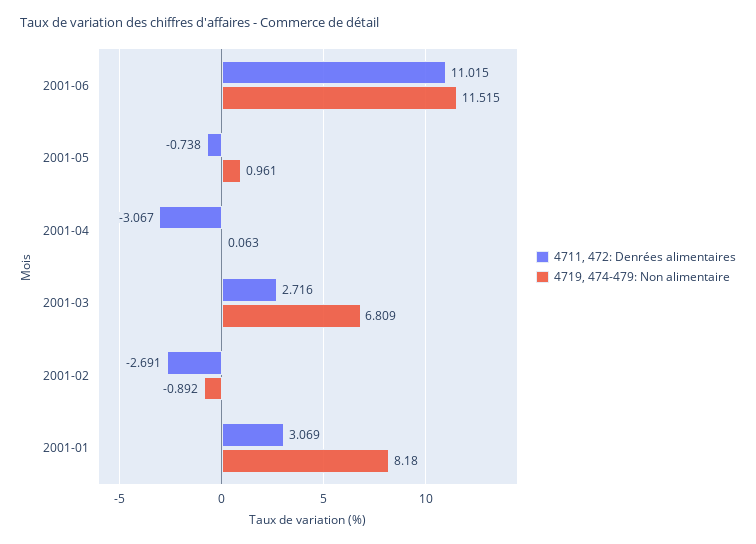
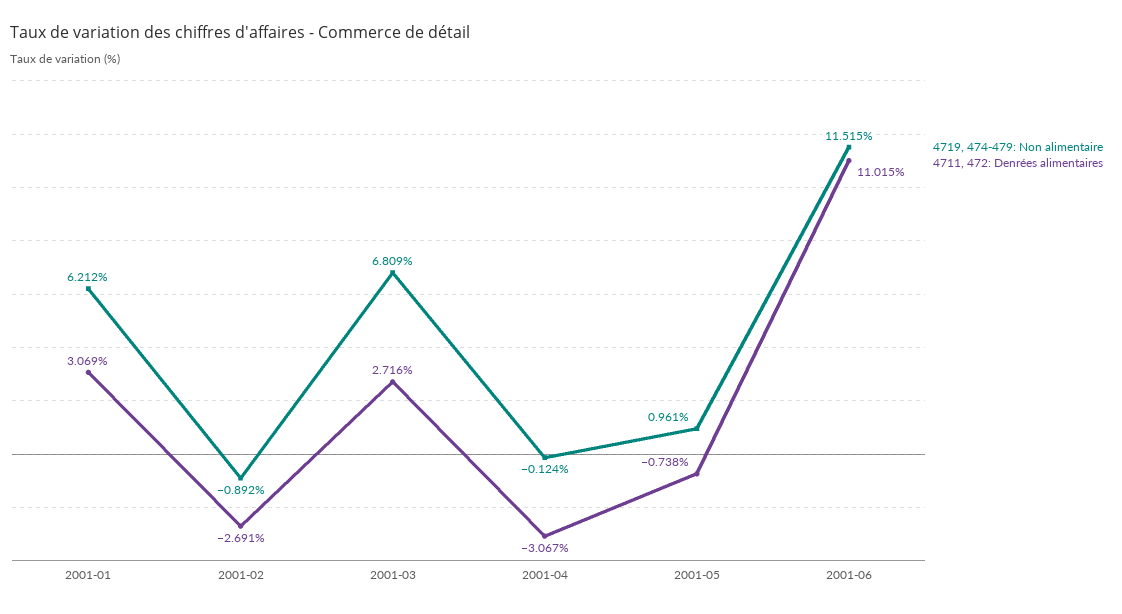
  {
    "4711, 472: Denrées alimentaires": {
      "2001-06": 11.015,
      "2001-05": -0.738,
      "2001-04": -3.067,
      "2001-03": 2.716,
      "2001-02": -2.691,
      "2001-01": 3.069
    },
    "4719, 474-479: Non alimentaire": {
      "2001-06": 11.515,
      "2001-05": 0.961,
-     "2001-04": 0.063,
+     "2001-04": -0.124,
      "2001-03": 6.809,
      "2001-02": -0.892,
-     "2001-01": 8.18
+     "2001-01": 6.212
    }
  }

